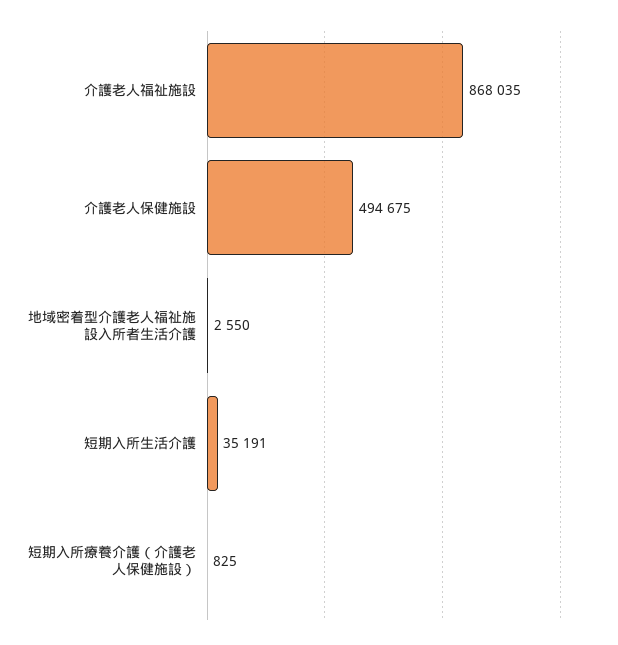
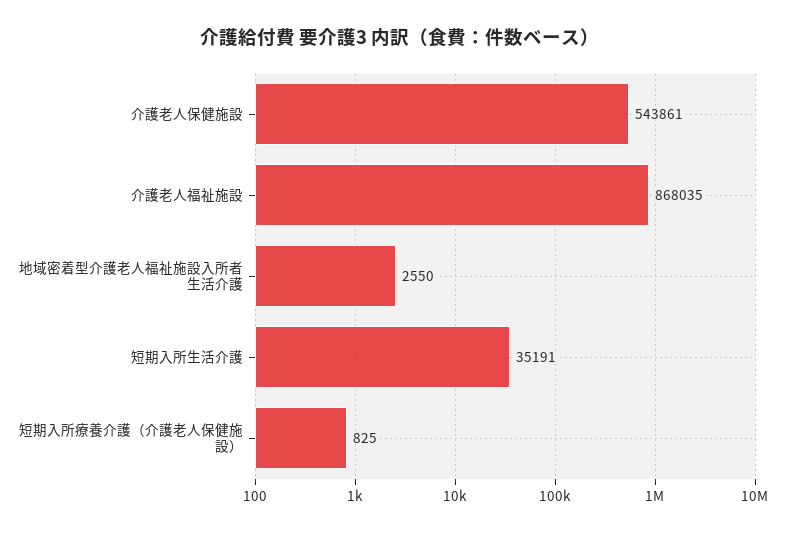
  {
    "介護老人福祉施設": 868035,
-   "介護老人保健施設": 494675,
+   "介護老人保健施設": 543861,
    "地域密着型介護老人福祉施設入所者生活介護": 2550,
    "短期入所生活介護": 35191,
    "短期入所療養介護（介護老人保健施設）": 825
  }

